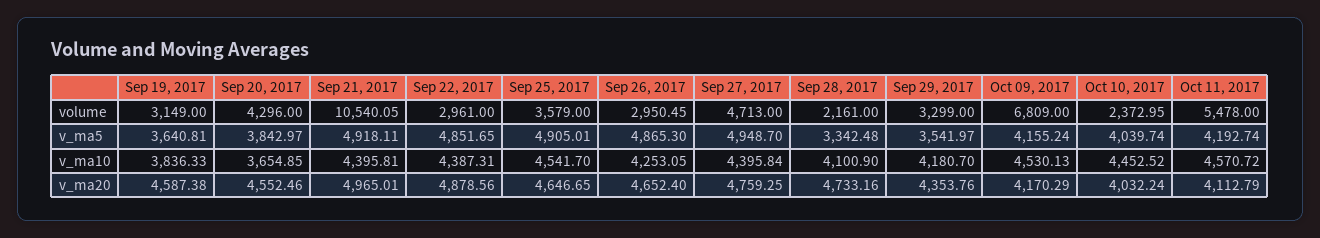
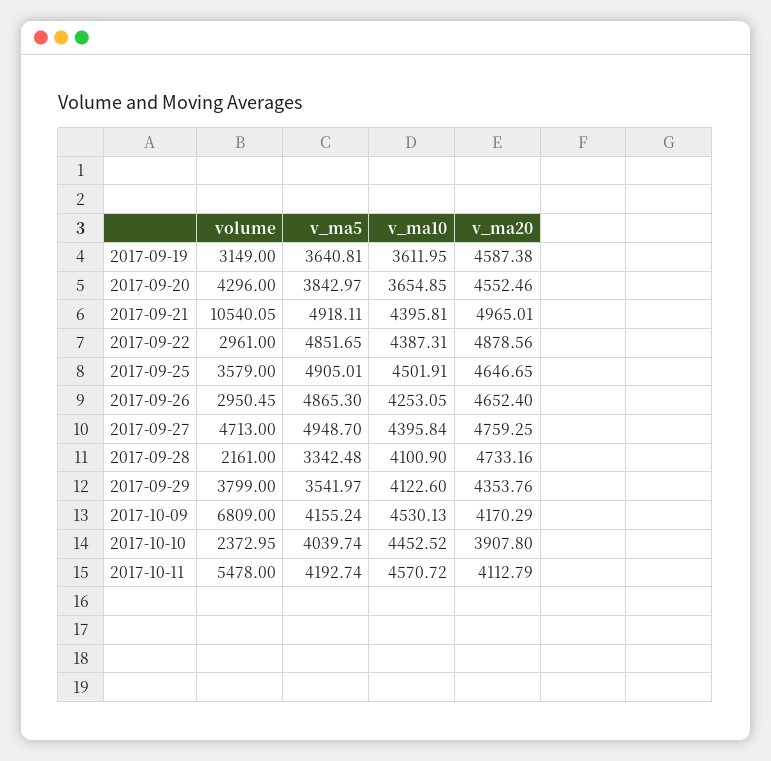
  {
    "Sep 19, 2017": {
      "volume": 3149,
      "v_ma5": 3640.81,
-     "v_ma10": 3836.33,
+     "v_ma10": 3611.95,
      "v_ma20": 4587.38
    },
    "Sep 20, 2017": {
      "volume": 4296,
      "v_ma5": 3842.97,
      "v_ma10": 3654.85,
      "v_ma20": 4552.46
    },
    "Sep 21, 2017": {
      "volume": 10540.05,
      "v_ma5": 4918.11,
      "v_ma10": 4395.81,
      "v_ma20": 4965.01
    },
    "Sep 22, 2017": {
      "volume": 2961,
      "v_ma5": 4851.65,
      "v_ma10": 4387.31,
      "v_ma20": 4878.56
    },
    "Sep 25, 2017": {
      "volume": 3579,
      "v_ma5": 4905.01,
-     "v_ma10": 4541.7,
+     "v_ma10": 4501.91,
      "v_ma20": 4646.65
    },
    "Sep 26, 2017": {
      "volume": 2950.45,
      "v_ma5": 4865.3,
      "v_ma10": 4253.05,
      "v_ma20": 4652.4
    },
    "Sep 27, 2017": {
      "volume": 4713,
      "v_ma5": 4948.7,
      "v_ma10": 4395.84,
      "v_ma20": 4759.25
    },
    "Sep 28, 2017": {
      "volume": 2161,
      "v_ma5": 3342.48,
      "v_ma10": 4100.9,
      "v_ma20": 4733.16
    },
    "Sep 29, 2017": {
-     "volume": 3299,
+     "volume": 3799,
      "v_ma5": 3541.97,
-     "v_ma10": 4180.7,
+     "v_ma10": 4122.6,
      "v_ma20": 4353.76
    },
    "Oct 09, 2017": {
      "volume": 6809,
      "v_ma5": 4155.24,
      "v_ma10": 4530.13,
      "v_ma20": 4170.29
    },
    "Oct 10, 2017": {
      "volume": 2372.95,
      "v_ma5": 4039.74,
      "v_ma10": 4452.52,
-     "v_ma20": 4032.24
+     "v_ma20": 3907.8
    },
    "Oct 11, 2017": {
      "volume": 5478,
      "v_ma5": 4192.74,
      "v_ma10": 4570.72,
      "v_ma20": 4112.79
    }
  }

